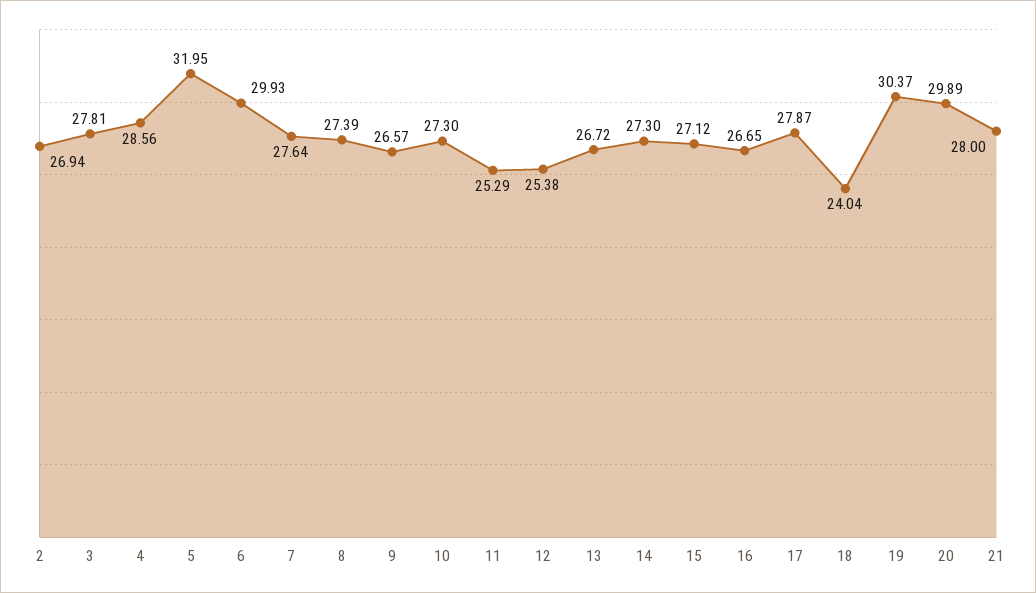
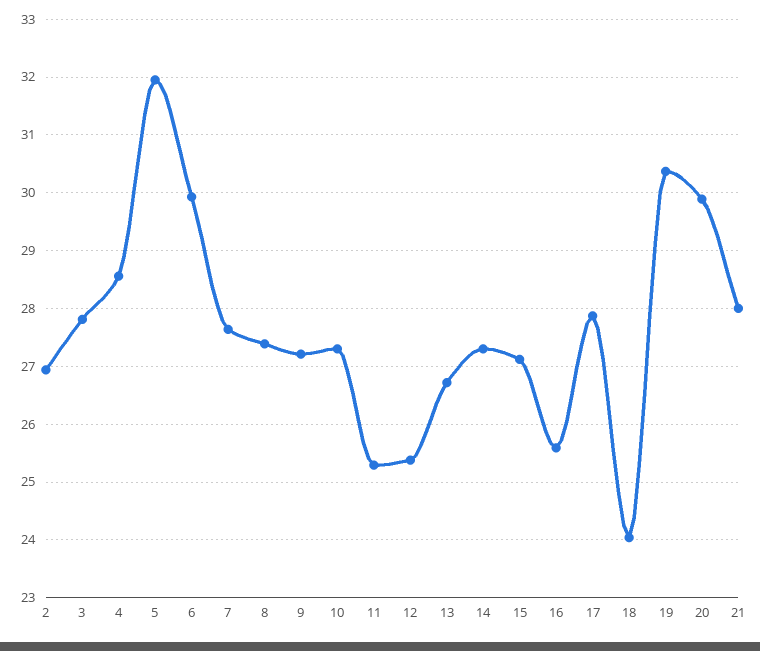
  {
    "2": 26.94,
    "3": 27.81,
    "4": 28.56,
    "5": 31.95,
    "6": 29.93,
    "7": 27.64,
    "8": 27.39,
-   "9": 26.57,
+   "9": 27.2,
    "10": 27.3,
    "11": 25.29,
    "12": 25.38,
    "13": 26.72,
    "14": 27.3,
    "15": 27.12,
-   "16": 26.65,
+   "16": 25.6,
    "17": 27.87,
    "18": 24.04,
    "19": 30.37,
    "20": 29.89,
    "21": 28
  }

